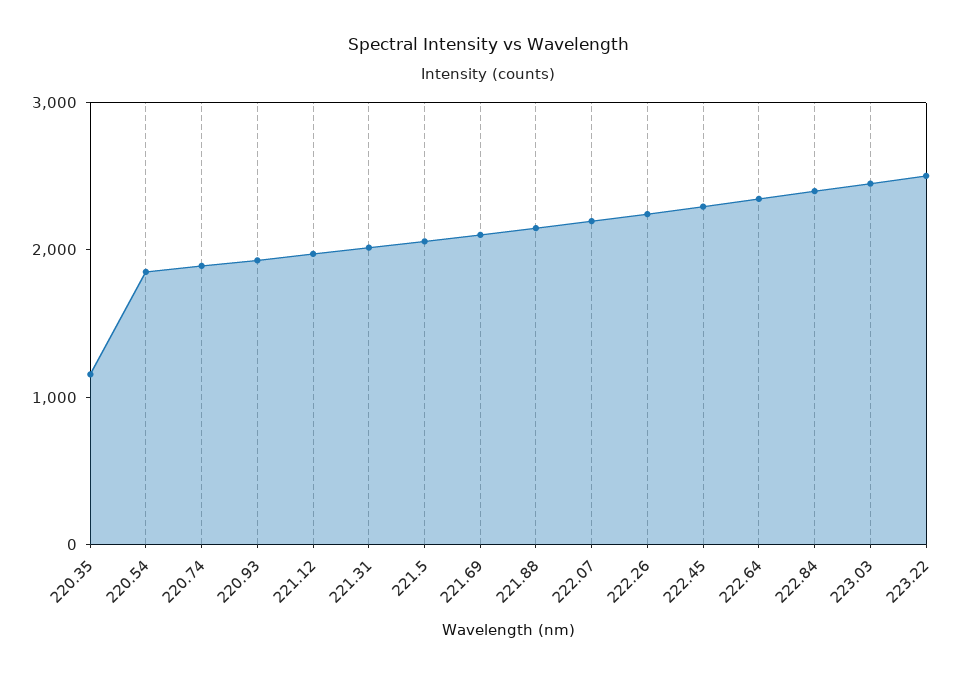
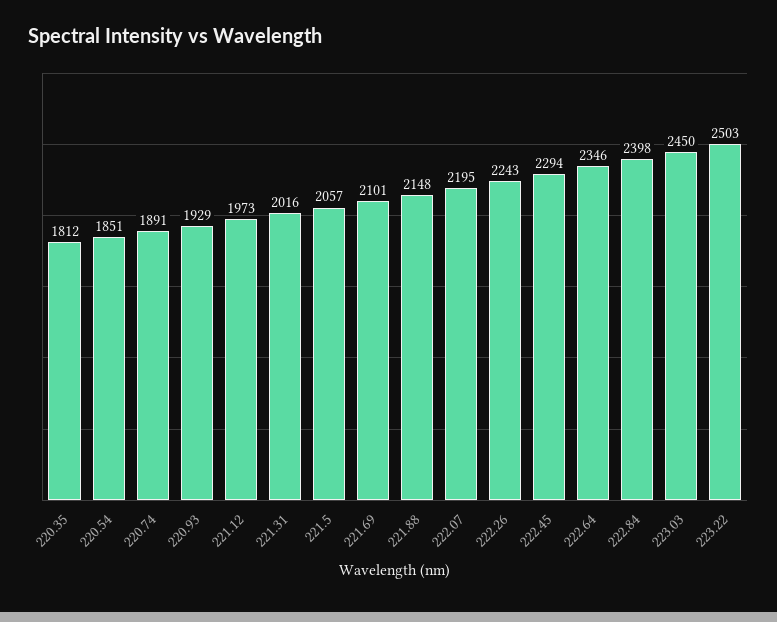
  {
-   "220.35": 1200,
+   "220.35": 1812,
    "220.54": 1851,
    "220.74": 1891,
    "220.93": 1929,
    "221.12": 1973,
    "221.31": 2016,
    "221.5": 2057,
    "221.69": 2101,
    "221.88": 2148,
    "222.07": 2195,
    "222.26": 2243,
    "222.45": 2294,
    "222.64": 2346,
    "222.84": 2398,
    "223.03": 2450,
    "223.22": 2503
  }

